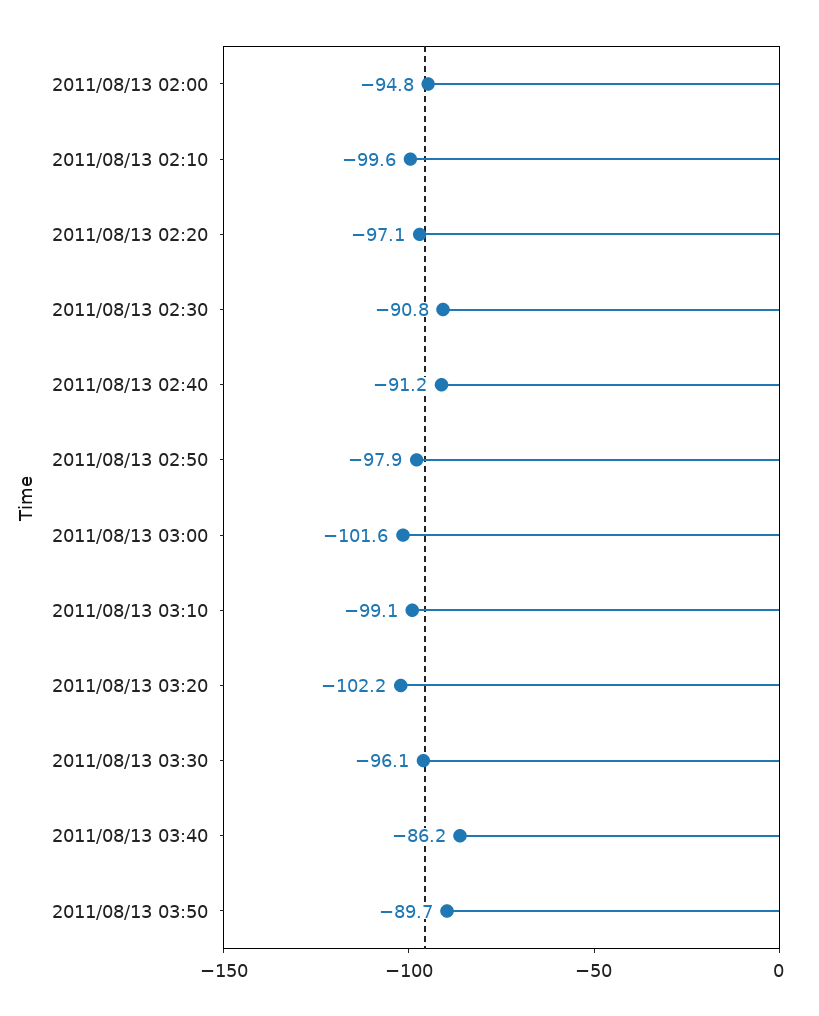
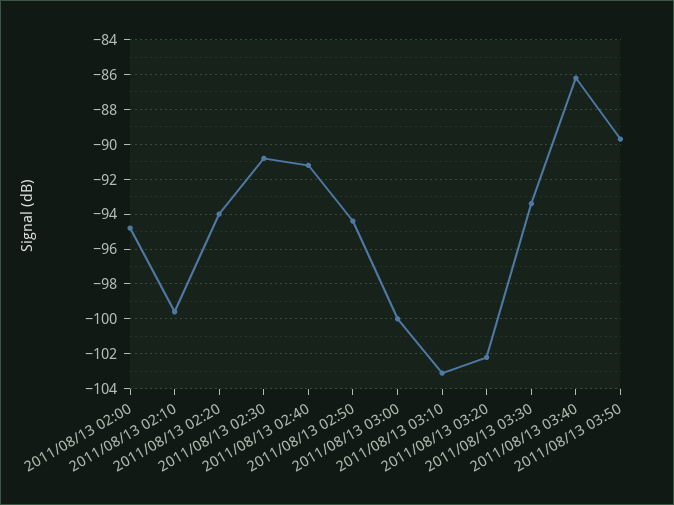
  {
    "2011/08/13 02:00": -94.8,
    "2011/08/13 02:10": -99.6,
-   "2011/08/13 02:20": -97.1,
+   "2011/08/13 02:20": -94,
    "2011/08/13 02:30": -90.8,
    "2011/08/13 02:40": -91.2,
-   "2011/08/13 02:50": -97.9,
+   "2011/08/13 02:50": -94.5,
-   "2011/08/13 03:00": -101.6,
+   "2011/08/13 03:00": -100,
-   "2011/08/13 03:10": -99.1,
+   "2011/08/13 03:10": -103,
    "2011/08/13 03:20": -102.2,
-   "2011/08/13 03:30": -96.1,
+   "2011/08/13 03:30": -93.5,
    "2011/08/13 03:40": -86.2,
    "2011/08/13 03:50": -89.7
  }

